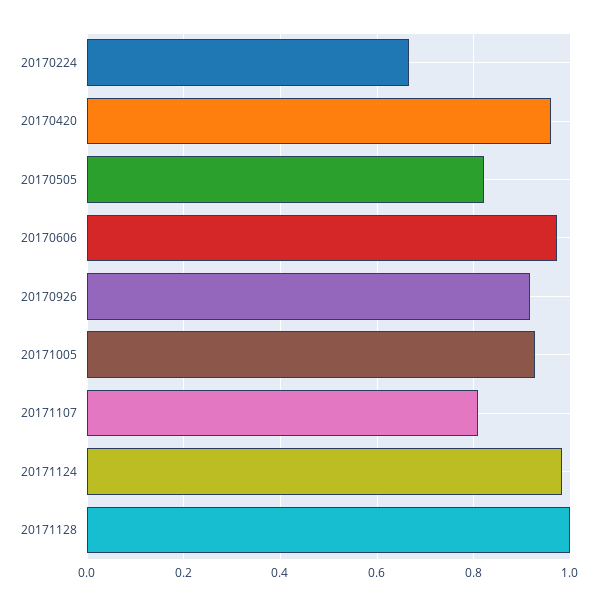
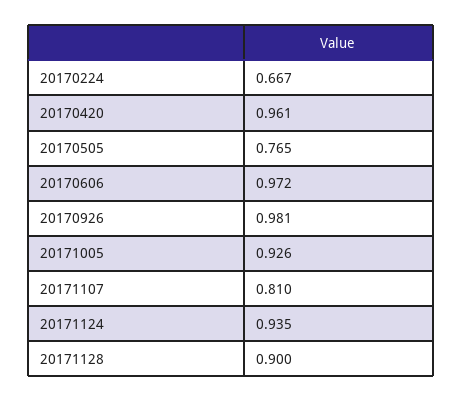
  {
    "20170224": 0.667,
    "20170420": 0.961,
-   "20170505": 0.82,
+   "20170505": 0.765,
    "20170606": 0.972,
-   "20170926": 0.92,
+   "20170926": 0.981,
    "20171005": 0.926,
    "20171107": 0.81,
-   "20171124": 0.98,
+   "20171124": 0.935,
-   "20171128": 1
+   "20171128": 0.9
  }

